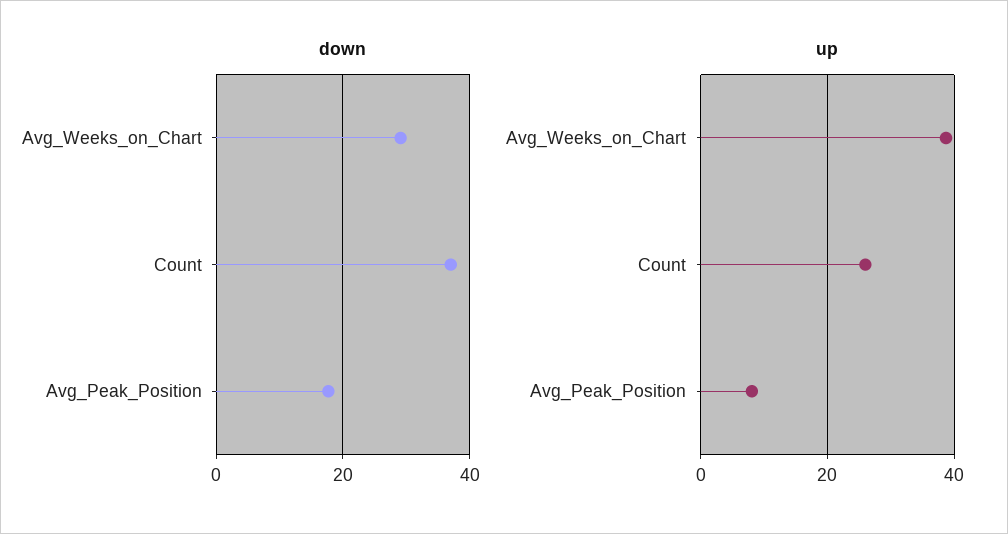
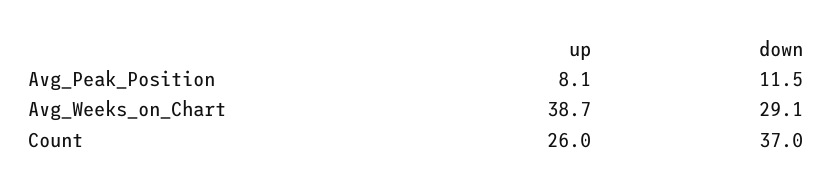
  {
    "down": {
      "Avg_Weeks_on_Chart": 29.1,
      "Count": 37,
-     "Avg_Peak_Position": 18
+     "Avg_Peak_Position": 11.5
    },
    "up": {
      "Avg_Weeks_on_Chart": 38.7,
      "Count": 26,
      "Avg_Peak_Position": 8.1
    }
  }

